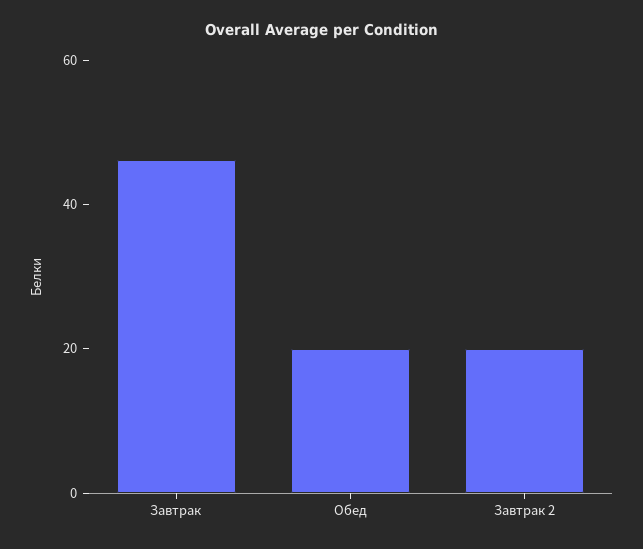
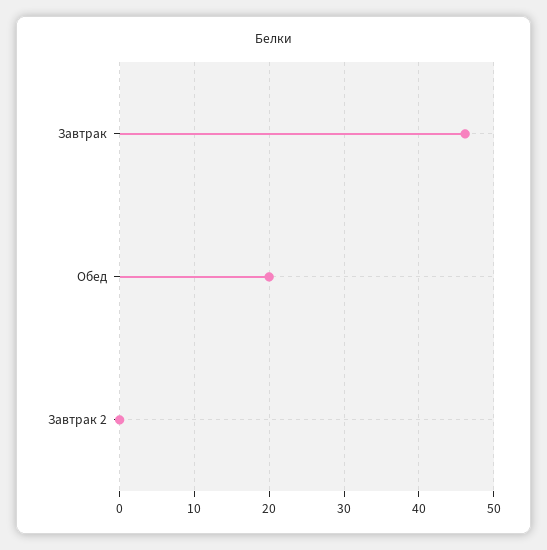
  {
    "Завтрак": 46,
    "Обед": 20,
-   "Завтрак 2": 20
+   "Завтрак 2": 0
  }

